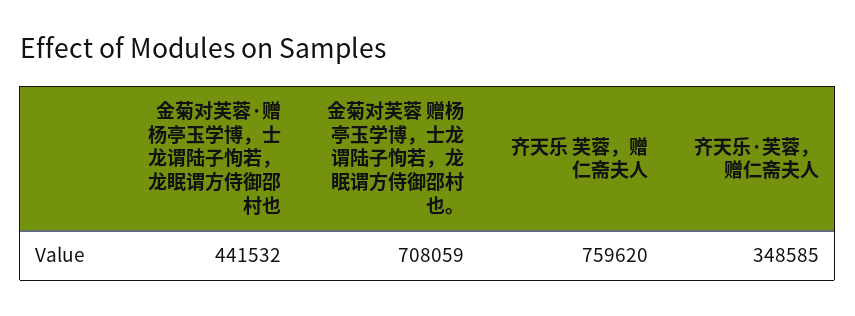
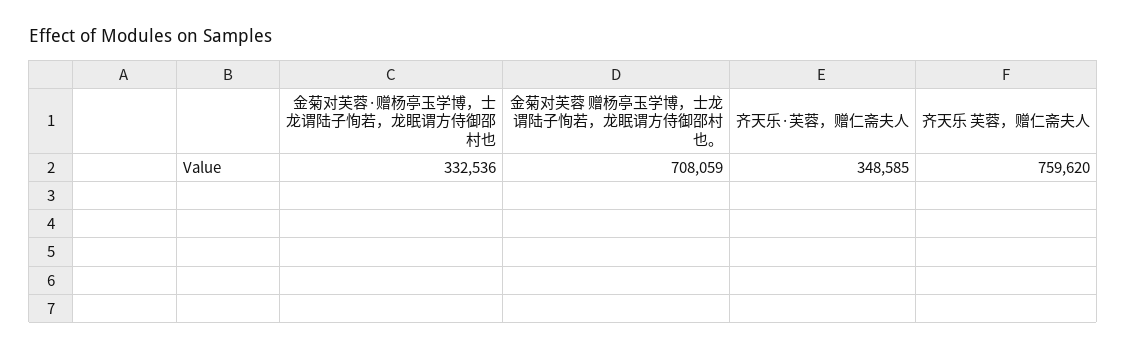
  {
-   "金菊对芙蓉·赠杨亭玉学博，士龙谓陆子恂若，龙眠谓方侍御邵村也": 441532,
+   "金菊对芙蓉·赠杨亭玉学博，士龙谓陆子恂若，龙眠谓方侍御邵村也": 332536,
    "金菊对芙蓉 赠杨亭玉学博，士龙谓陆子恂若，龙眠谓方侍御邵村也。": 708059,
    "齐天乐 芙蓉，赠仁斋夫人": 759620,
    "齐天乐·芙蓉，赠仁斋夫人": 348585
  }

